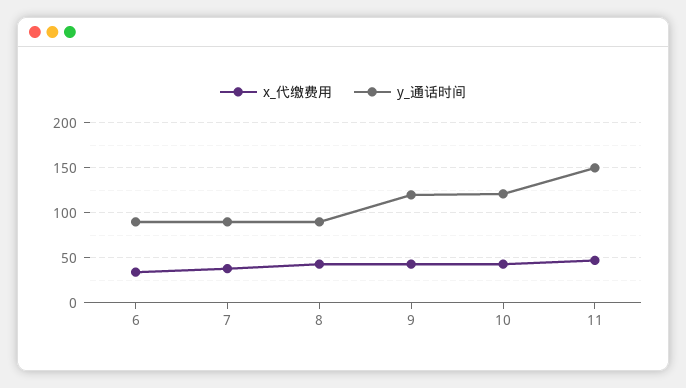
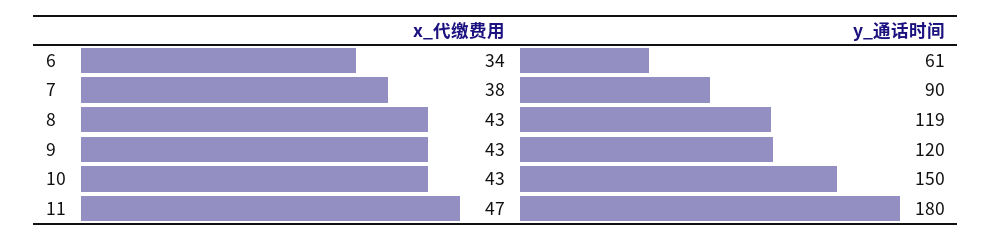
  {
    "x_代缴费用": {
      "6": 34,
      "7": 38,
      "8": 43,
      "9": 43,
      "10": 43,
      "11": 47
    },
    "y_通话时间": {
-     "6": 90,
+     "6": 61,
      "7": 90,
-     "8": 90,
+     "8": 119,
      "9": 120,
-     "10": 120,
+     "10": 150,
-     "11": 150
+     "11": 180
    }
  }

